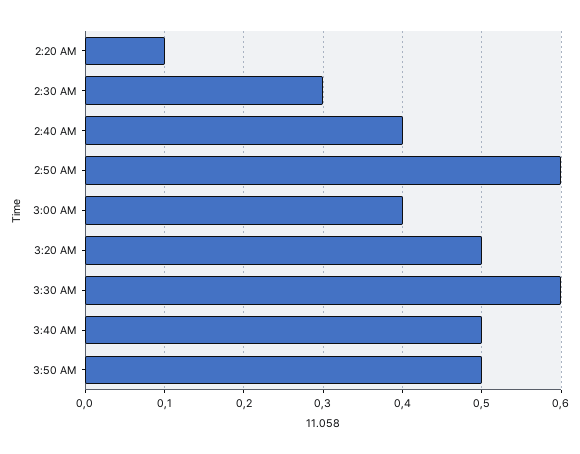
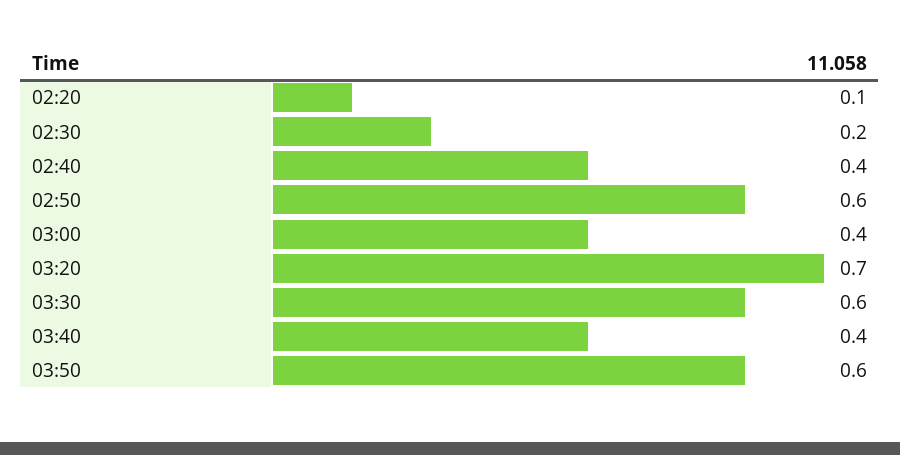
  {
    "2:20 AM": 0.1,
-   "2:30 AM": 0.3,
+   "2:30 AM": 0.2,
    "2:40 AM": 0.4,
    "2:50 AM": 0.6,
    "3:00 AM": 0.4,
-   "3:20 AM": 0.5,
+   "3:20 AM": 0.7,
    "3:30 AM": 0.6,
-   "3:40 AM": 0.5,
+   "3:40 AM": 0.4,
-   "3:50 AM": 0.5
+   "3:50 AM": 0.6
  }

